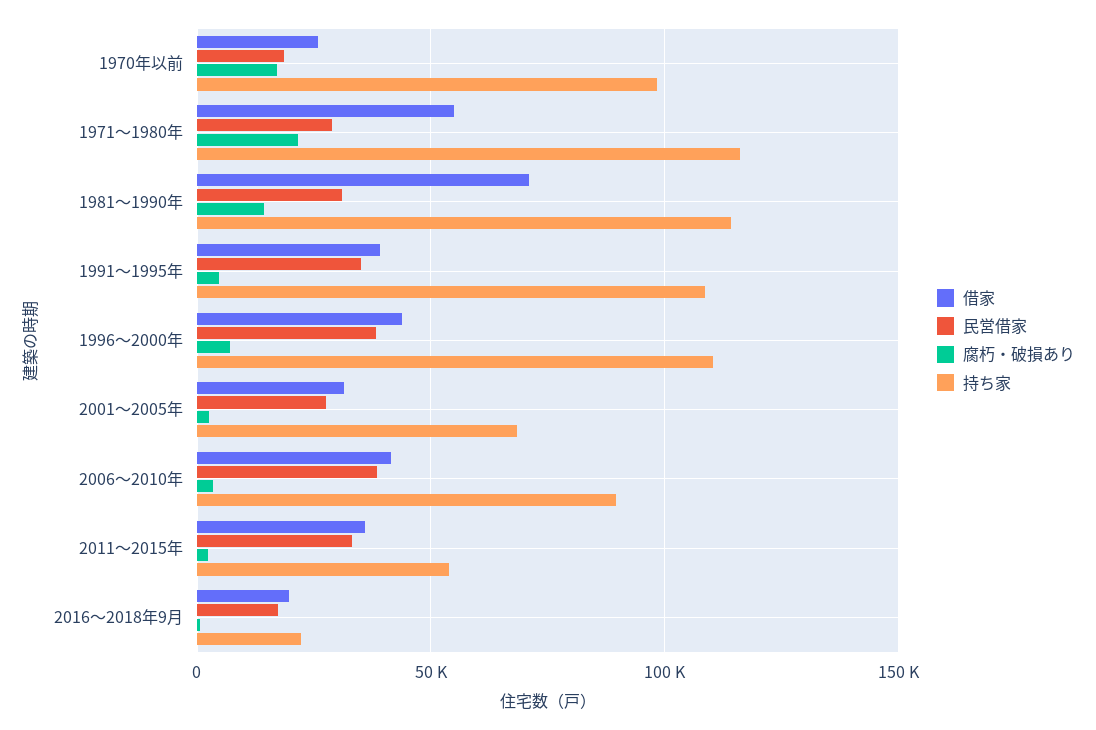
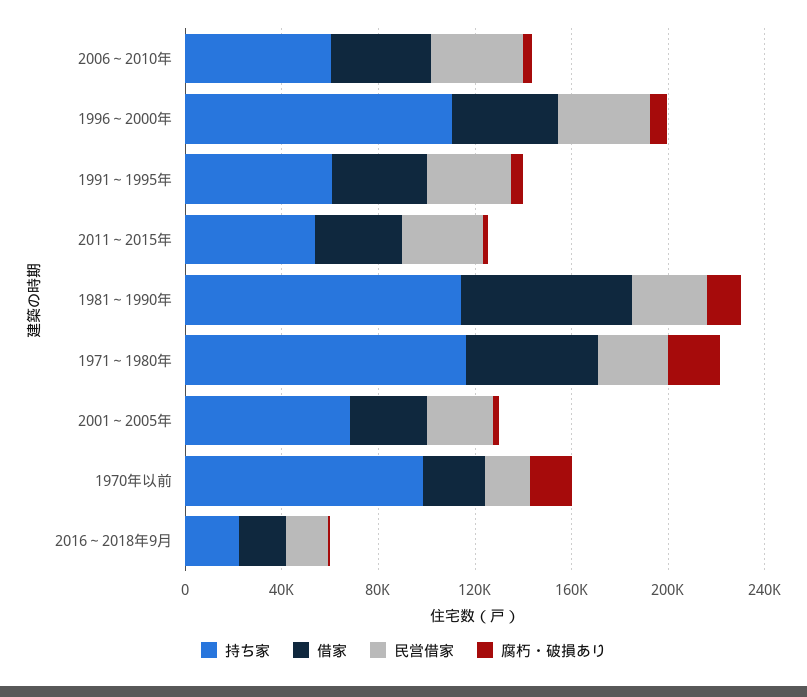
  {
    "借家": {
      "1970年以前": 25000,
      "1971～1980年": 55000,
      "1981～1990年": 70000,
      "1991～1995年": 40000,
      "1996～2000年": 45000,
      "2001～2005年": 30000,
      "2006～2010年": 40000,
      "2011～2015年": 35000,
      "2016～2018年9月": 20000
    },
    "民営借家": {
      "1970年以前": 20000,
      "1971～1980年": 30000,
      "1981～1990年": 30000,
      "1991～1995年": 35000,
      "1996～2000年": 40000,
      "2001～2005年": 30000,
      "2006～2010年": 40000,
      "2011～2015年": 35000,
      "2016～2018年9月": 15000
    },
    "腐朽・破損あり": {
      "1970年以前": 15000,
      "1971～1980年": 20000,
      "1981～1990年": 15000,
      "1991～1995年": 5000,
      "1996～2000年": 5000,
      "2001～2005年": 5000,
      "2006～2010年": 5000,
      "2011～2015年": 0,
      "2016～2018年9月": 0
    },
    "持ち家": {
      "1970年以前": 100000,
      "1971～1980年": 115000,
      "1981～1990年": 115000,
-     "1991～1995年": 110000,
+     "1991～1995年": 60000,
      "1996～2000年": 110000,
      "2001～2005年": 70000,
-     "2006～2010年": 90000,
+     "2006～2010年": 60000,
      "2011～2015年": 55000,
      "2016～2018年9月": 20000
    }
  }

